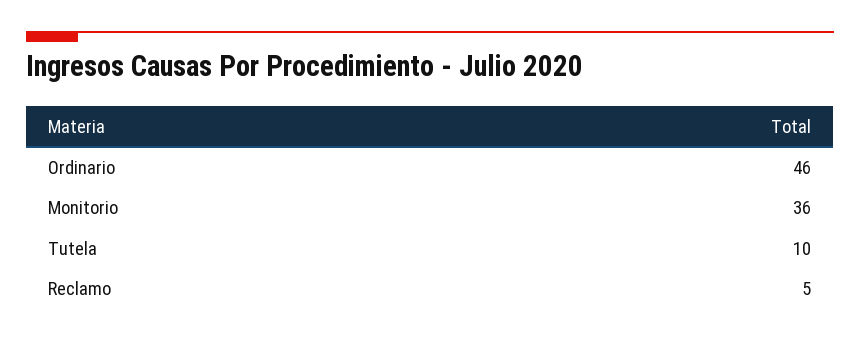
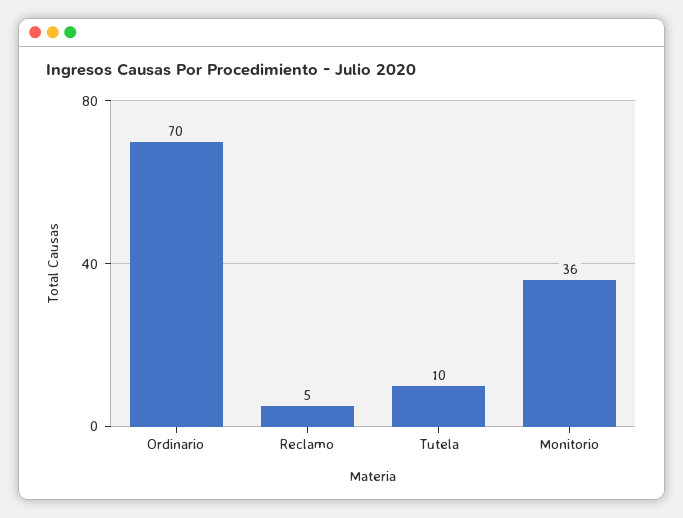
  {
-   "Ordinario": 46,
+   "Ordinario": 70,
    "Monitorio": 36,
    "Tutela": 10,
    "Reclamo": 5
  }

